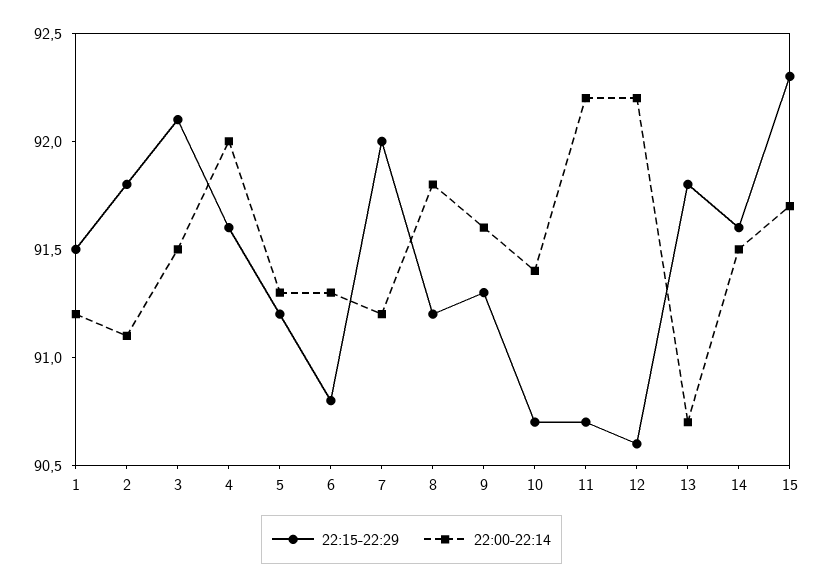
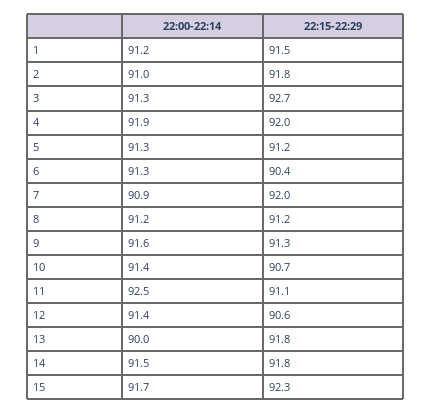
  {
    "22:15-22:29": {
      "1": 91.5,
      "2": 91.8,
-     "3": 92.1,
+     "3": 92.7,
-     "4": 91.6,
+     "4": 92,
      "5": 91.2,
-     "6": 90.8,
+     "6": 90.4,
      "7": 92,
      "8": 91.2,
      "9": 91.3,
      "10": 90.7,
-     "11": 90.7,
+     "11": 91.1,
      "12": 90.6,
      "13": 91.8,
-     "14": 91.6,
+     "14": 91.8,
      "15": 92.3
    },
    "22:00-22:14": {
      "1": 91.2,
-     "2": 91.1,
+     "2": 91,
-     "3": 91.5,
+     "3": 91.3,
-     "4": 92,
+     "4": 91.9,
      "5": 91.3,
      "6": 91.3,
-     "7": 91.2,
+     "7": 90.9,
-     "8": 91.8,
+     "8": 91.2,
      "9": 91.6,
      "10": 91.4,
-     "11": 92.2,
+     "11": 92.5,
-     "12": 92.2,
+     "12": 91.4,
-     "13": 90.7,
+     "13": 90,
      "14": 91.5,
      "15": 91.7
    }
  }

